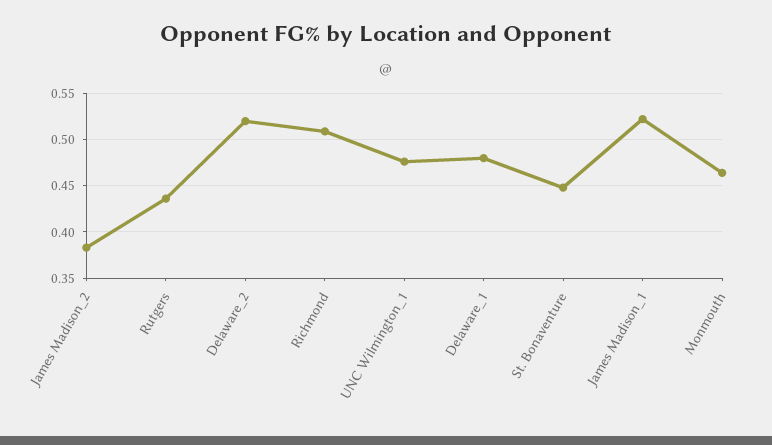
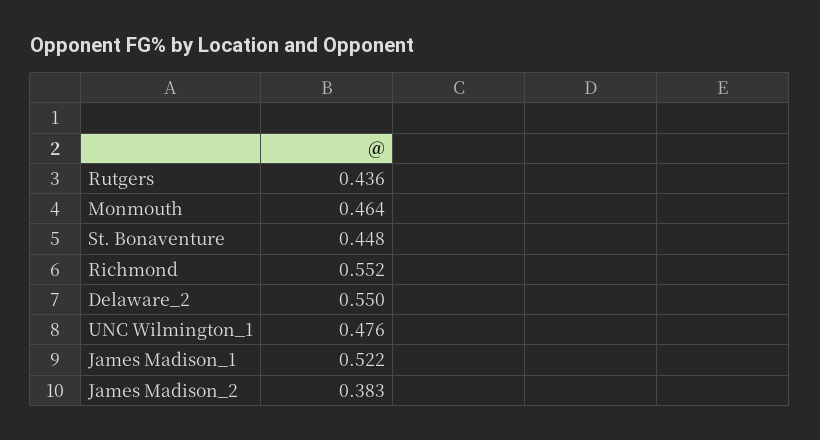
  {
    "James Madison_2": 0.383,
    "Rutgers": 0.436,
-   "Delaware_2": 0.52,
+   "Delaware_2": 0.55,
-   "Richmond": 0.51,
+   "Richmond": 0.552,
    "UNC Wilmington_1": 0.476,
-   "Delaware_1": 0.48,
    "St. Bonaventure": 0.448,
    "James Madison_1": 0.522,
    "Monmouth": 0.464
  }

